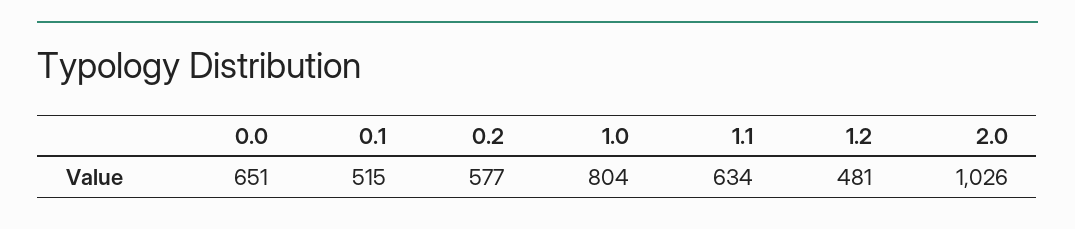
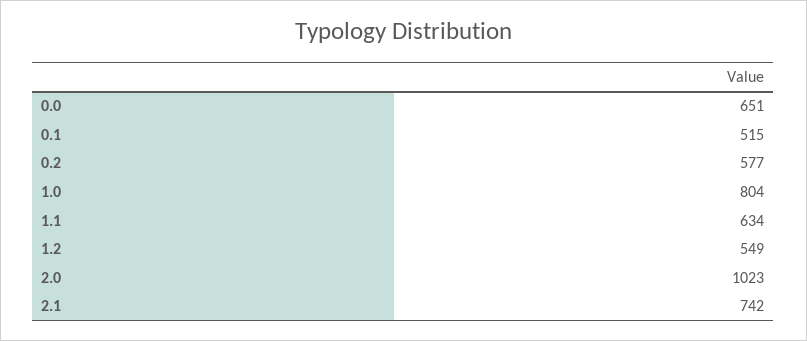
  {
    "0.0": 651,
    "0.1": 515,
    "0.2": 577,
    "1.0": 804,
    "1.1": 634,
-   "1.2": 481,
+   "1.2": 549,
-   "2.0": 1026
+   "2.0": 1023,
+   "2.1": 742
  }

